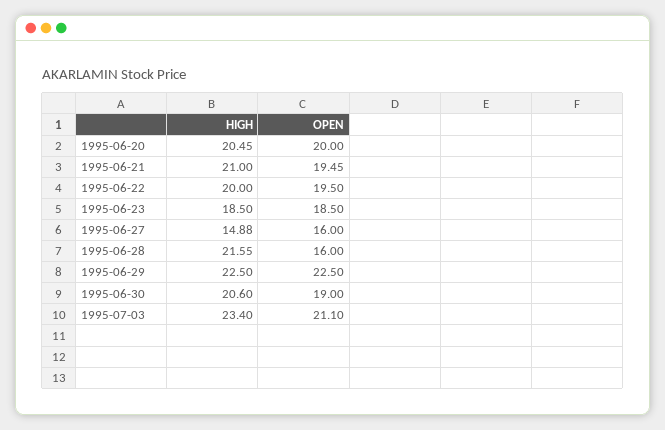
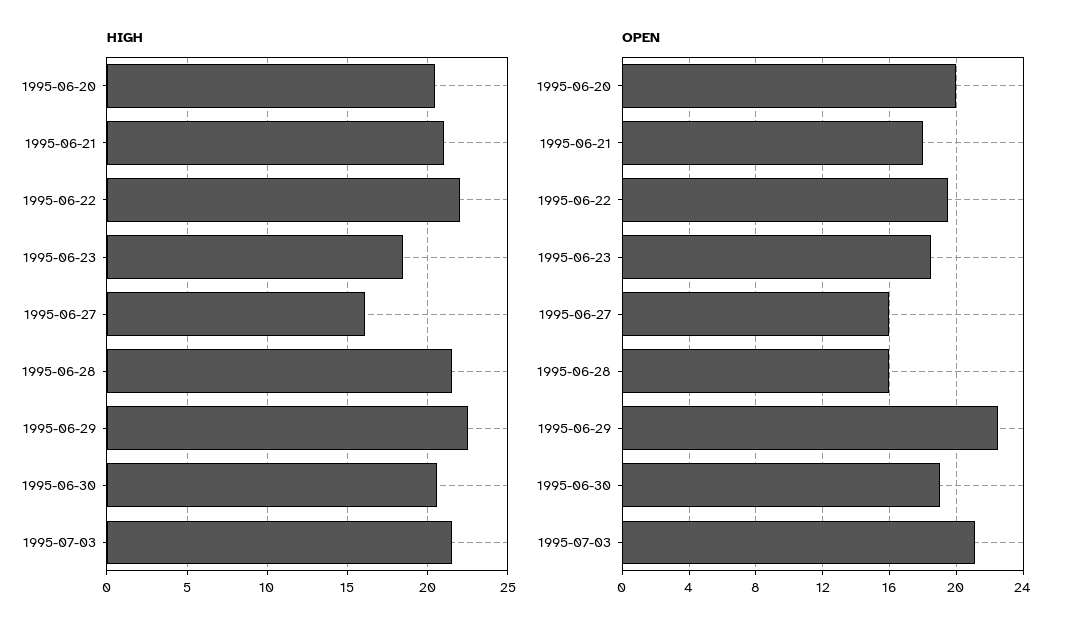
  {
    "HIGH": {
      "1995-06-20": 20.45,
      "1995-06-21": 21,
-     "1995-06-22": 20,
+     "1995-06-22": 22,
      "1995-06-23": 18.5,
-     "1995-06-27": 14.88,
+     "1995-06-27": 16,
      "1995-06-28": 21.55,
      "1995-06-29": 22.5,
      "1995-06-30": 20.6,
-     "1995-07-03": 23.4
+     "1995-07-03": 21.5
    },
    "OPEN": {
      "1995-06-20": 20,
-     "1995-06-21": 19.45,
+     "1995-06-21": 18,
      "1995-06-22": 19.5,
      "1995-06-23": 18.5,
      "1995-06-27": 16,
      "1995-06-28": 16,
      "1995-06-29": 22.5,
      "1995-06-30": 19,
      "1995-07-03": 21.1
    }
  }

